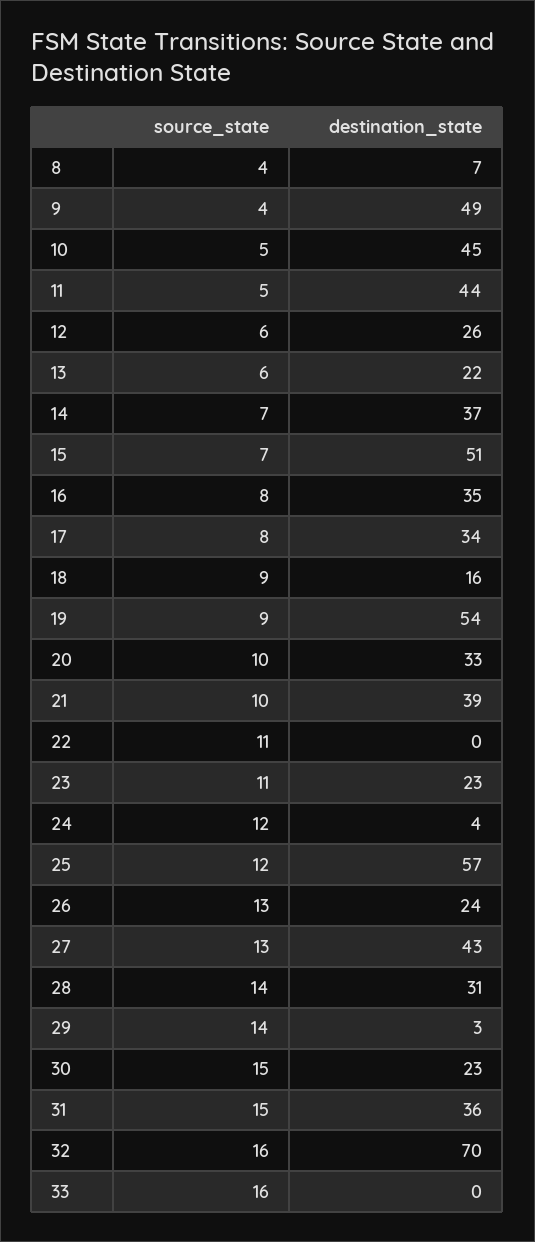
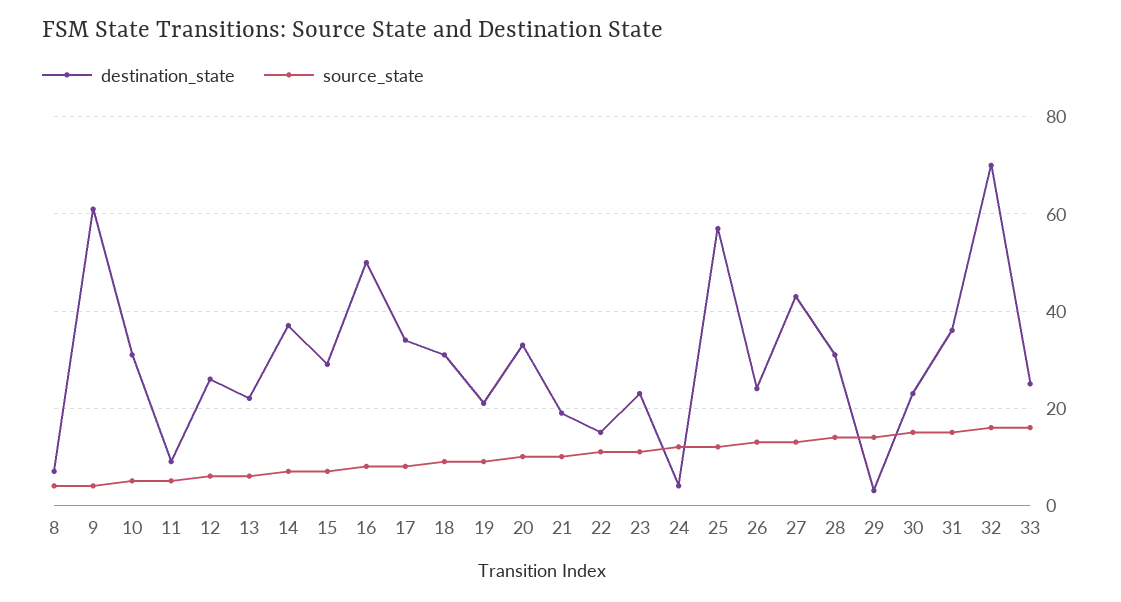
  {
    "source_state": {
      "8": 4,
      "9": 4,
      "10": 5,
      "11": 5,
      "12": 6,
      "13": 6,
      "14": 7,
      "15": 7,
      "16": 8,
      "17": 8,
      "18": 9,
      "19": 9,
      "20": 10,
      "21": 10,
      "22": 11,
      "23": 11,
      "24": 12,
      "25": 12,
      "26": 13,
      "27": 13,
      "28": 14,
      "29": 14,
      "30": 15,
      "31": 15,
      "32": 16,
      "33": 16
    },
    "destination_state": {
      "8": 7,
-     "9": 49,
+     "9": 60,
-     "10": 45,
+     "10": 30,
-     "11": 44,
+     "11": 10,
      "12": 26,
      "13": 22,
      "14": 37,
-     "15": 51,
+     "15": 30,
-     "16": 35,
+     "16": 50,
      "17": 34,
-     "18": 16,
+     "18": 30,
-     "19": 54,
+     "19": 20,
      "20": 33,
-     "21": 39,
+     "21": 20,
-     "22": 0,
+     "22": 15,
      "23": 23,
      "24": 4,
      "25": 57,
      "26": 24,
      "27": 43,
      "28": 31,
      "29": 3,
      "30": 23,
      "31": 36,
      "32": 70,
-     "33": 0
+     "33": 25
    }
  }

